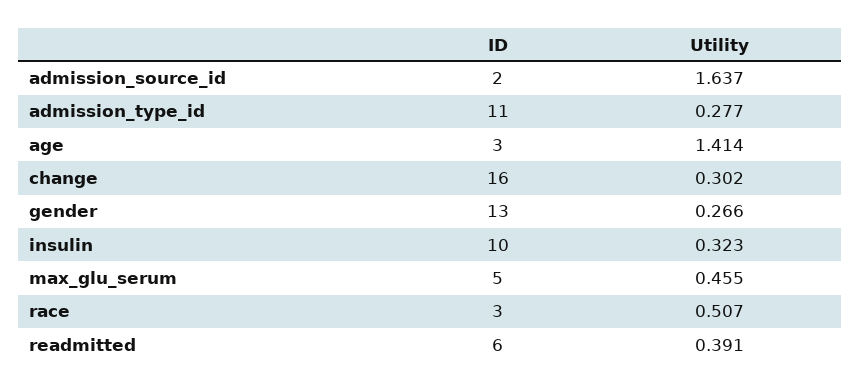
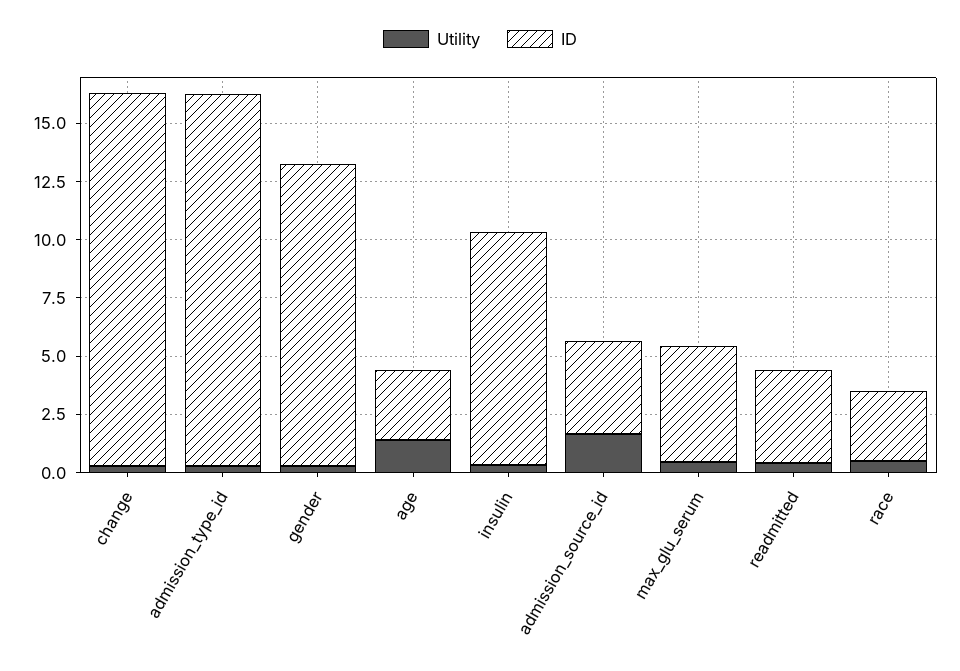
  {
    "ID": {
-     "admission_source_id": 2,
+     "admission_source_id": 4,
-     "admission_type_id": 11,
+     "admission_type_id": 16,
      "age": 3,
      "change": 16,
      "gender": 13,
      "insulin": 10,
      "max_glu_serum": 5,
      "race": 3,
-     "readmitted": 6
+     "readmitted": 4
    },
    "Utility": {
      "admission_source_id": 1.637,
      "admission_type_id": 0.277,
      "age": 1.414,
      "change": 0.302,
      "gender": 0.266,
      "insulin": 0.323,
      "max_glu_serum": 0.455,
      "race": 0.507,
      "readmitted": 0.391
    }
  }

